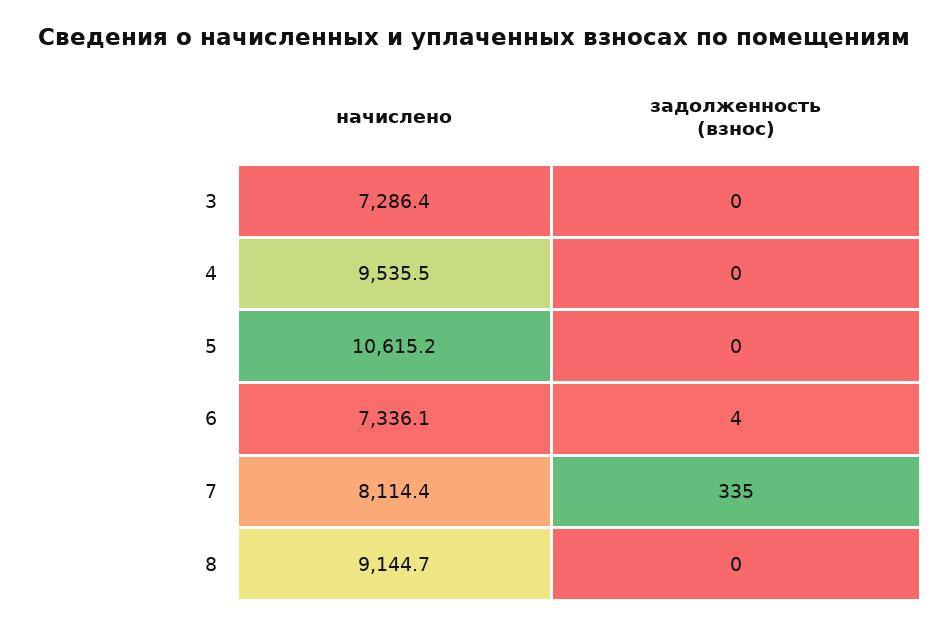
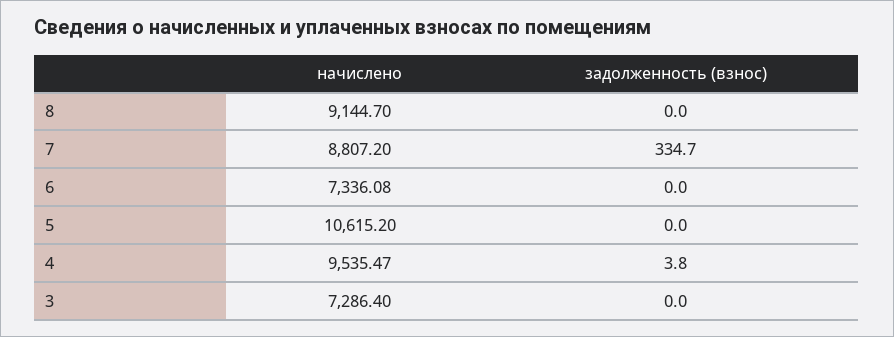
  {
    "начислено": {
      "3": 7286.4,
      "4": 9535.47,
      "5": 10615.2,
      "6": 7336.08,
-     "7": 8114.4,
+     "7": 8807.2,
      "8": 9144.7
    },
    "задолженность (взнос)": {
      "3": 0,
-     "4": 0,
+     "4": 3.8,
      "5": 0,
-     "6": 4,
+     "6": 0,
      "7": 334.7,
      "8": 0
    }
  }

